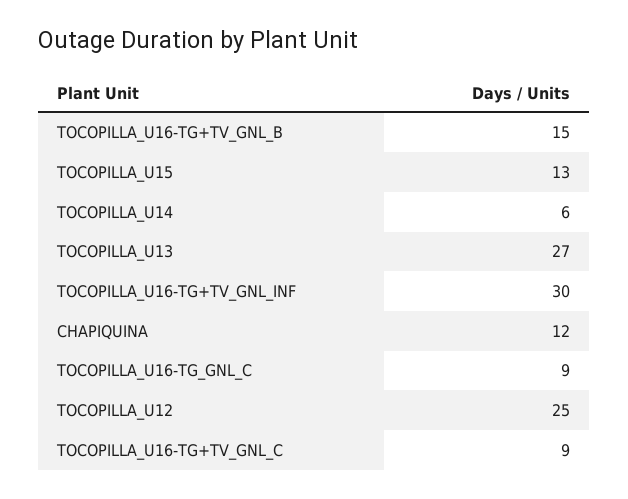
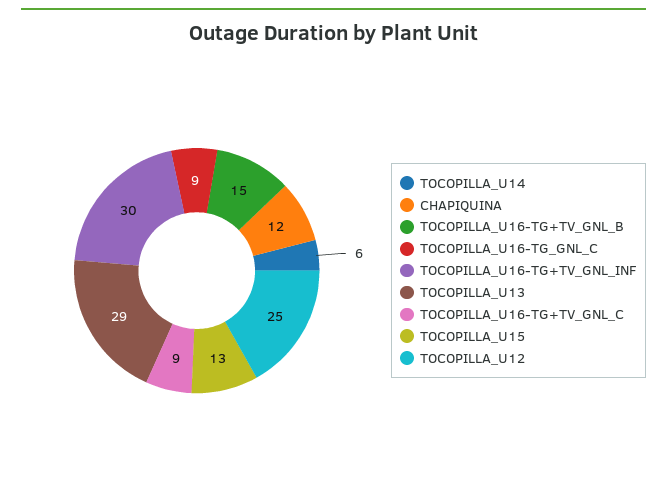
  {
    "TOCOPILLA_U16-TG+TV_GNL_B": 15,
    "TOCOPILLA_U15": 13,
    "TOCOPILLA_U14": 6,
-   "TOCOPILLA_U13": 27,
+   "TOCOPILLA_U13": 29,
    "TOCOPILLA_U16-TG+TV_GNL_INF": 30,
    "CHAPIQUINA": 12,
    "TOCOPILLA_U16-TG_GNL_C": 9,
    "TOCOPILLA_U12": 25,
    "TOCOPILLA_U16-TG+TV_GNL_C": 9
  }

